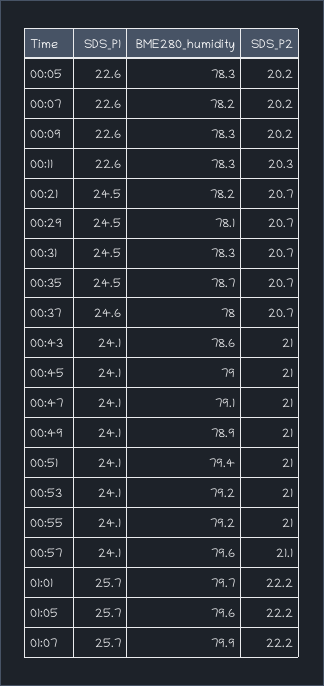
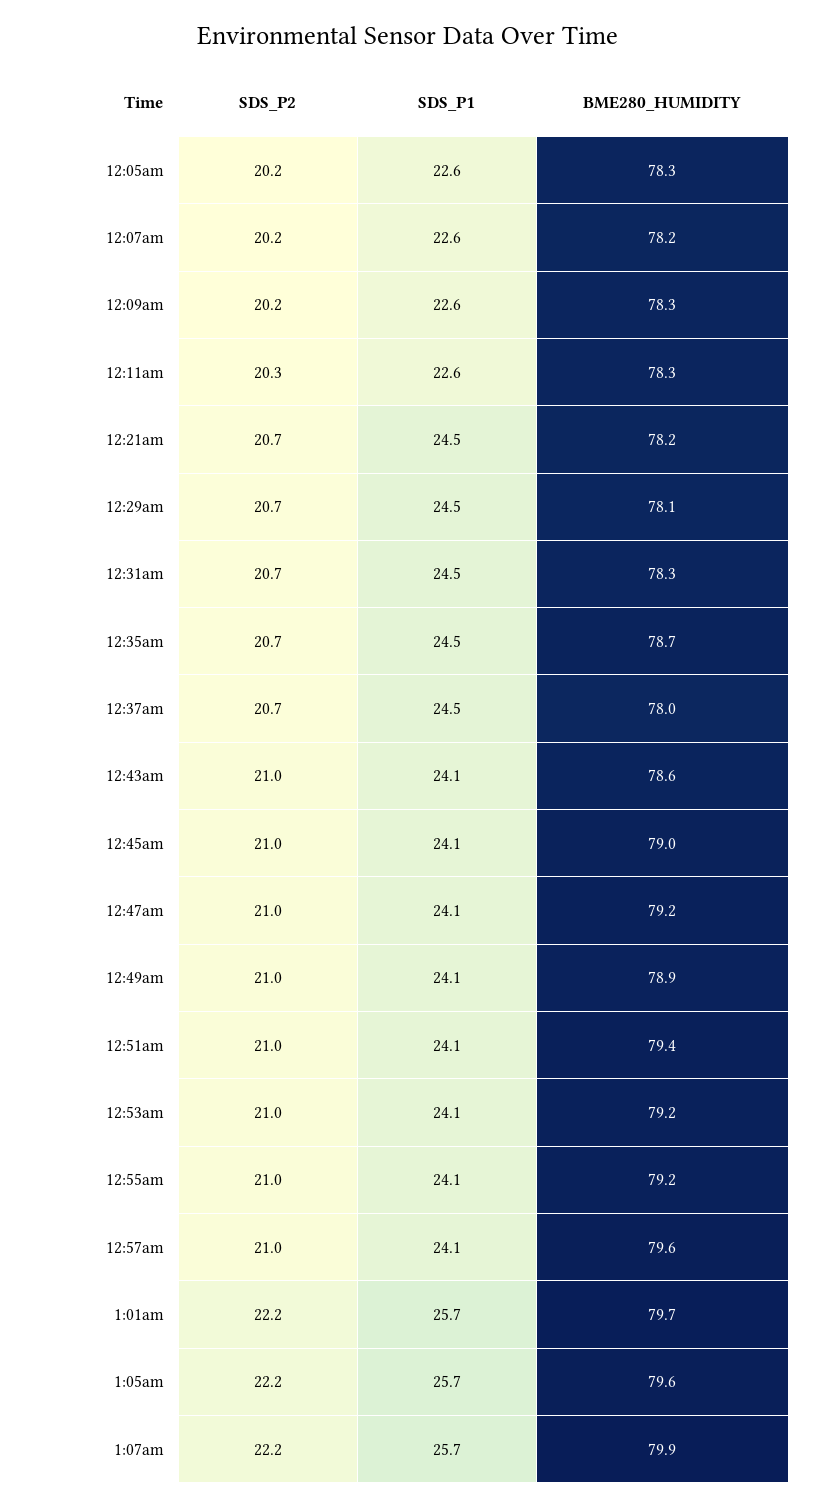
  {
    "SDS_P1": {
      "00:05": 22.6,
      "00:07": 22.6,
      "00:09": 22.6,
      "00:11": 22.6,
      "00:21": 24.5,
      "00:29": 24.5,
      "00:31": 24.5,
      "00:35": 24.5,
-     "00:37": 24.6,
+     "00:37": 24.5,
      "00:43": 24.1,
      "00:45": 24.1,
      "00:47": 24.1,
      "00:49": 24.1,
      "00:51": 24.1,
      "00:53": 24.1,
      "00:55": 24.1,
      "00:57": 24.1,
      "01:01": 25.7,
      "01:05": 25.7,
      "01:07": 25.7
    },
    "BME280_humidity": {
      "00:05": 78.3,
      "00:07": 78.2,
      "00:09": 78.3,
      "00:11": 78.3,
      "00:21": 78.2,
      "00:29": 78.1,
      "00:31": 78.3,
      "00:35": 78.7,
      "00:37": 78,
      "00:43": 78.6,
      "00:45": 79,
-     "00:47": 79.1,
+     "00:47": 79.2,
      "00:49": 78.9,
      "00:51": 79.4,
      "00:53": 79.2,
      "00:55": 79.2,
      "00:57": 79.6,
      "01:01": 79.7,
      "01:05": 79.6,
      "01:07": 79.9
    },
    "SDS_P2": {
      "00:05": 20.2,
      "00:07": 20.2,
      "00:09": 20.2,
      "00:11": 20.3,
      "00:21": 20.7,
      "00:29": 20.7,
      "00:31": 20.7,
      "00:35": 20.7,
      "00:37": 20.7,
      "00:43": 21,
      "00:45": 21,
      "00:47": 21,
      "00:49": 21,
      "00:51": 21,
      "00:53": 21,
      "00:55": 21,
-     "00:57": 21.1,
+     "00:57": 21,
      "01:01": 22.2,
      "01:05": 22.2,
      "01:07": 22.2
    }
  }

